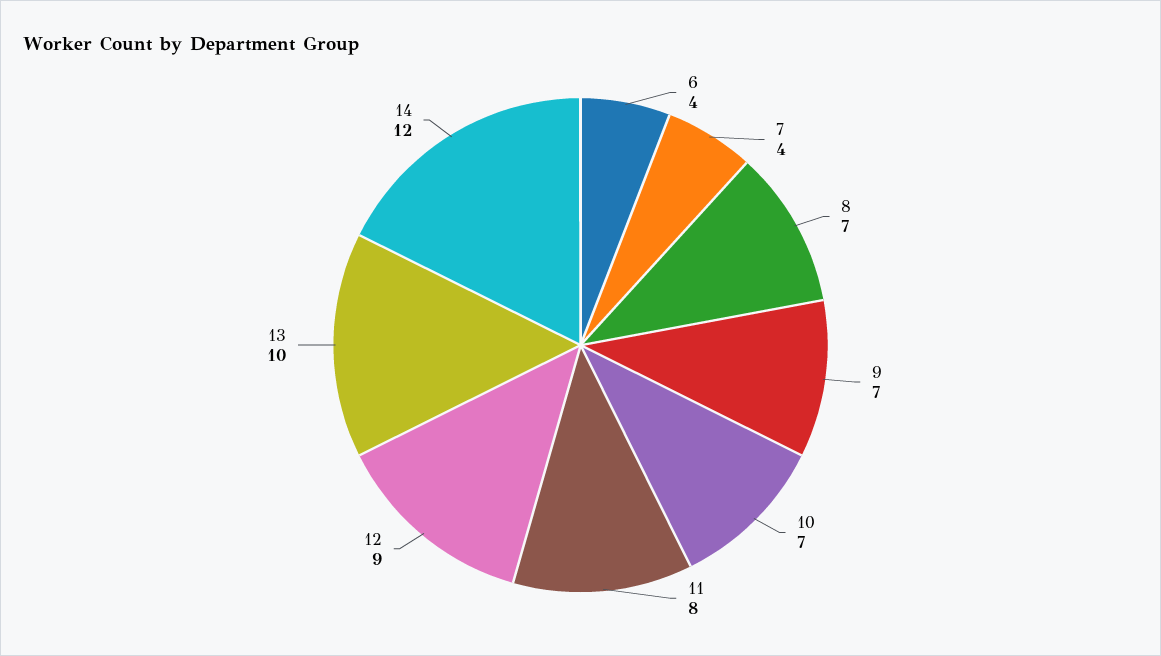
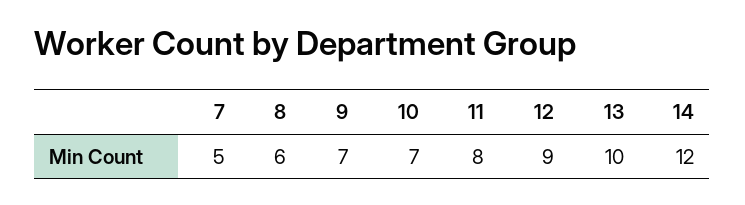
  {
-   "6": 4,
-   "7": 4,
+   "7": 5,
-   "8": 7,
+   "8": 6,
    "9": 7,
    "10": 7,
    "11": 8,
    "12": 9,
    "13": 10,
    "14": 12
  }

